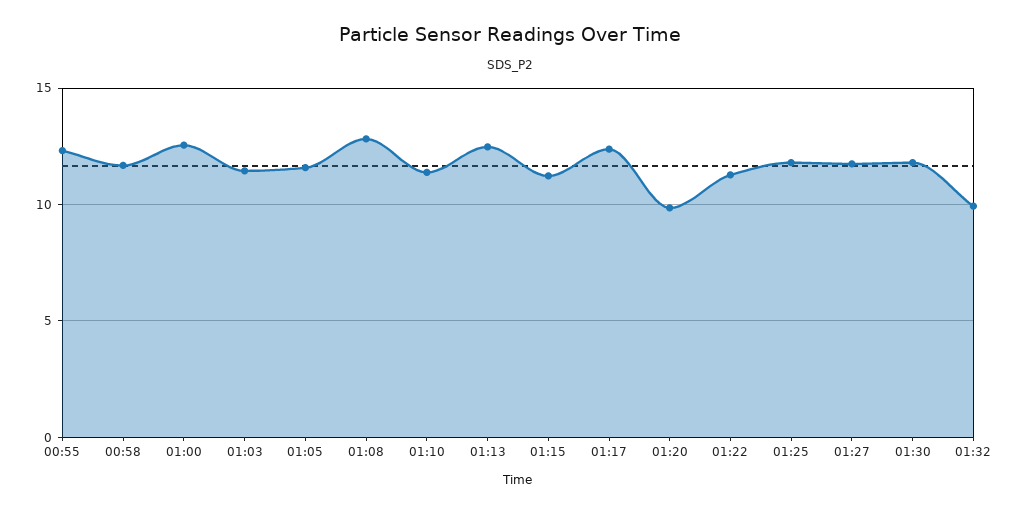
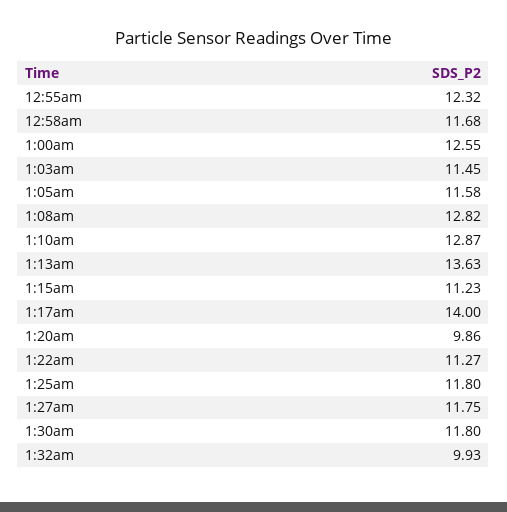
  {
    "00:55": 12.32,
    "00:58": 11.68,
    "01:00": 12.55,
    "01:03": 11.45,
    "01:05": 11.58,
    "01:08": 12.82,
-   "01:10": 11.5,
+   "01:10": 12.87,
-   "01:13": 12.5,
+   "01:13": 13.63,
    "01:15": 11.23,
-   "01:17": 12.5,
+   "01:17": 14,
    "01:20": 9.86,
    "01:22": 11.27,
    "01:25": 11.8,
    "01:27": 11.75,
    "01:30": 11.8,
    "01:32": 9.93
  }

